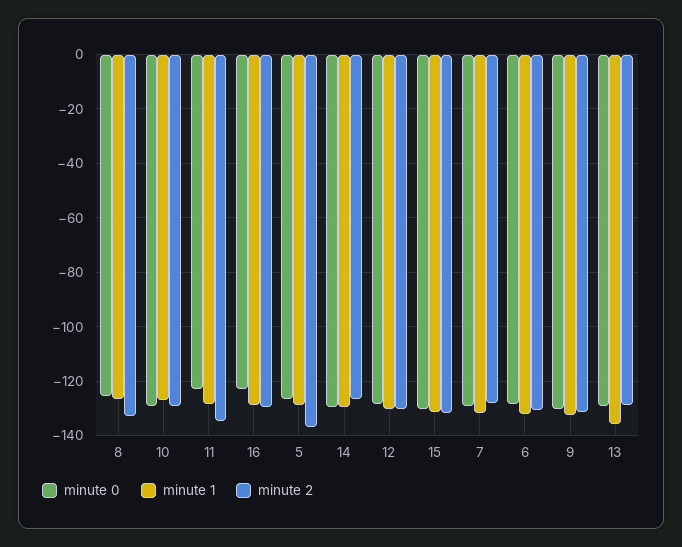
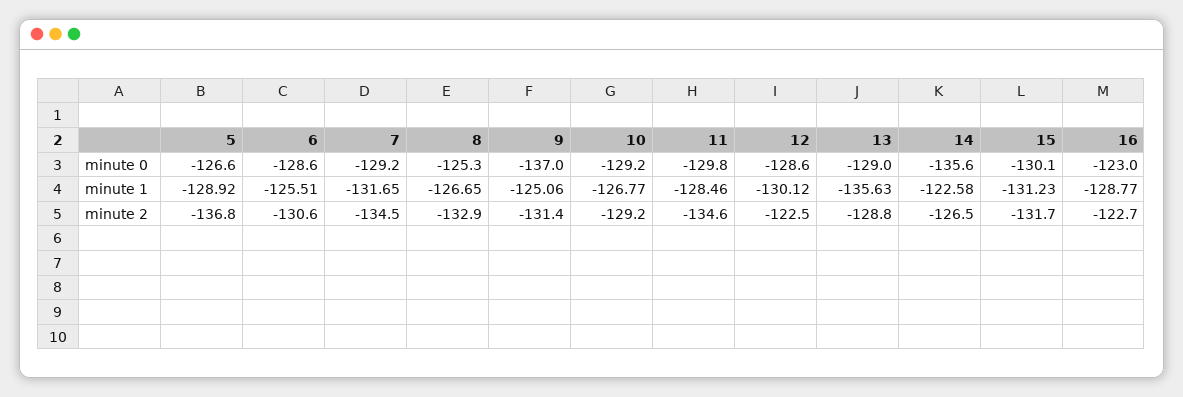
  {
    "minute 0": {
      "8": -125.3,
      "10": -129.2,
-     "11": -122.5,
+     "11": -129.8,
      "16": -123,
      "5": -126.6,
-     "14": -130,
+     "14": -135.6,
      "12": -128.6,
      "15": -130.1,
      "7": -129.2,
      "6": -128.6,
-     "9": -130,
+     "9": -137,
      "13": -129
    },
    "minute 1": {
      "8": -126.65,
      "10": -126.77,
      "11": -128.46,
      "16": -128.77,
      "5": -128.92,
-     "14": -130,
+     "14": -122.58,
      "12": -130.12,
      "15": -131.23,
      "7": -131.65,
-     "6": -132.5,
+     "6": -125.51,
-     "9": -132.5,
+     "9": -125.06,
      "13": -135.63
    },
    "minute 2": {
      "8": -132.9,
      "10": -129.2,
      "11": -134.6,
-     "16": -130,
+     "16": -122.7,
      "5": -136.8,
      "14": -126.5,
-     "12": -130,
+     "12": -122.5,
      "15": -131.7,
-     "7": -127.5,
+     "7": -134.5,
      "6": -130.6,
      "9": -131.4,
      "13": -128.8
    }
  }

